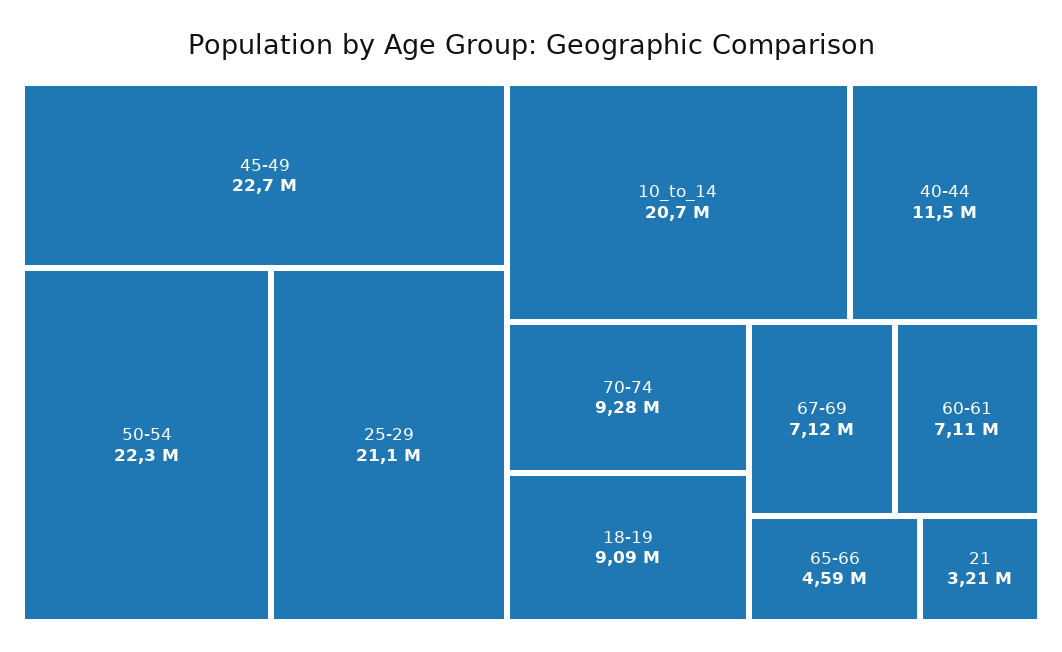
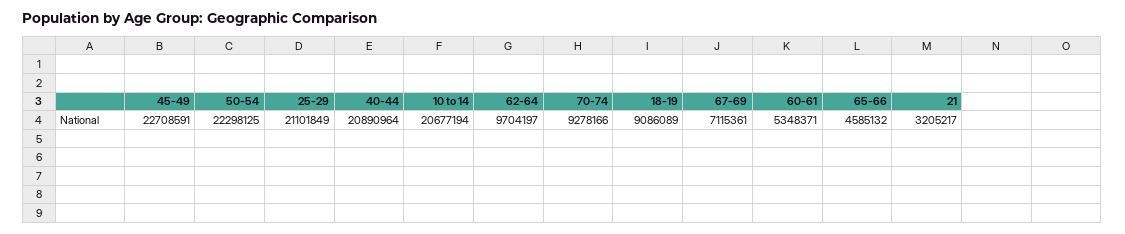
  {
    "45-49": 22708591,
    "50-54": 22298125,
    "25-29": 21101849,
    "10_to_14": 20677194,
-   "40-44": 11500000,
+   "40-44": 20890964,
    "70-74": 9278166,
    "18-19": 9086089,
    "67-69": 7115361,
-   "60-61": 7110000,
+   "60-61": 5348371,
    "65-66": 4585132,
-   "21": 3205217
+   "21": 3205217,
+   "62-64": 9704197
  }

